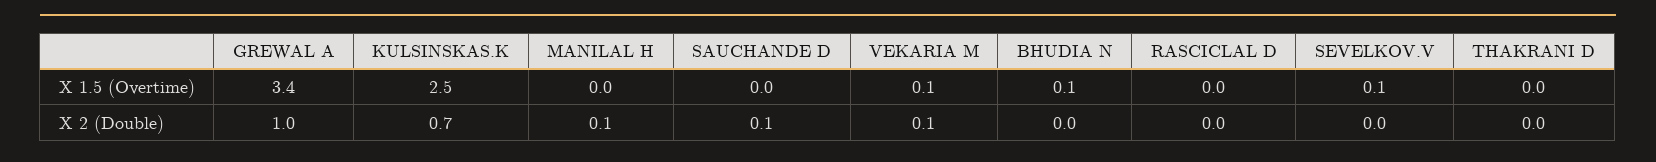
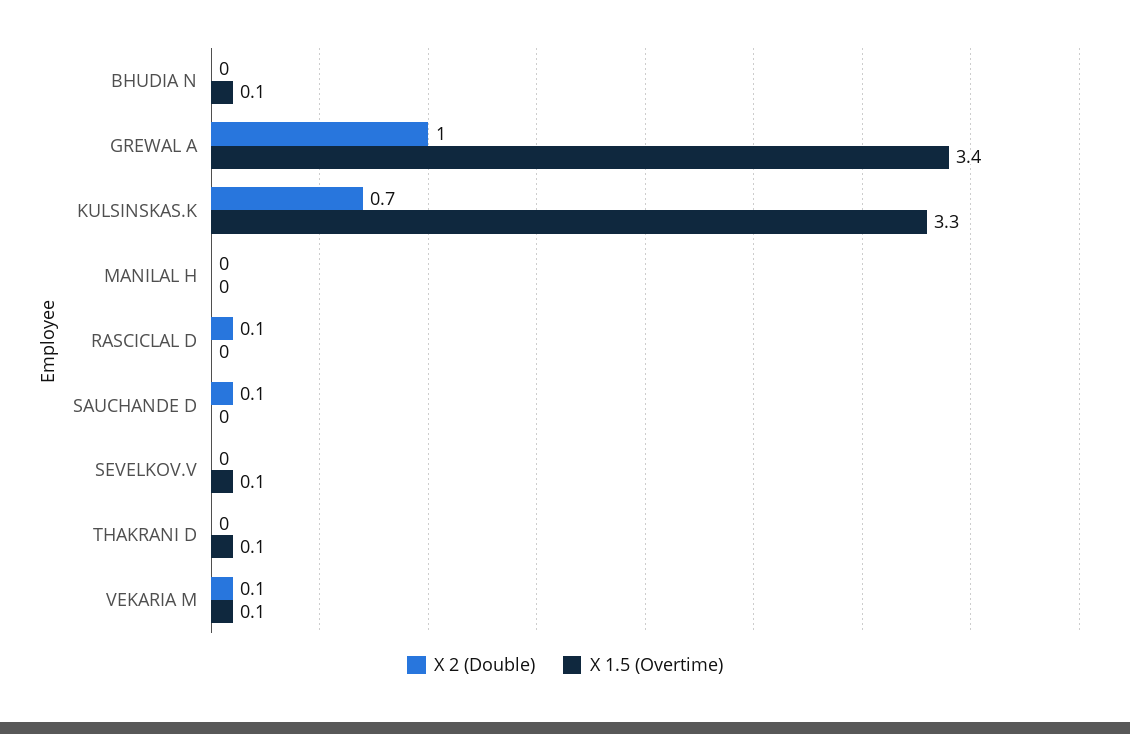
  {
    "X 1.5 (Overtime)": {
      "GREWAL A": 3.4,
-     "KULSINSKAS.K": 2.5,
+     "KULSINSKAS.K": 3.3,
      "MANILAL H": 0,
      "SAUCHANDE D": 0,
      "VEKARIA M": 0.1,
      "BHUDIA N": 0.1,
      "RASCICLAL D": 0,
      "SEVELKOV.V": 0.1,
-     "THAKRANI D": 0
+     "THAKRANI D": 0.1
    },
    "X 2 (Double)": {
      "GREWAL A": 1,
      "KULSINSKAS.K": 0.7,
-     "MANILAL H": 0.1,
+     "MANILAL H": 0,
      "SAUCHANDE D": 0.1,
      "VEKARIA M": 0.1,
      "BHUDIA N": 0,
-     "RASCICLAL D": 0,
+     "RASCICLAL D": 0.1,
      "SEVELKOV.V": 0,
      "THAKRANI D": 0
    }
  }

